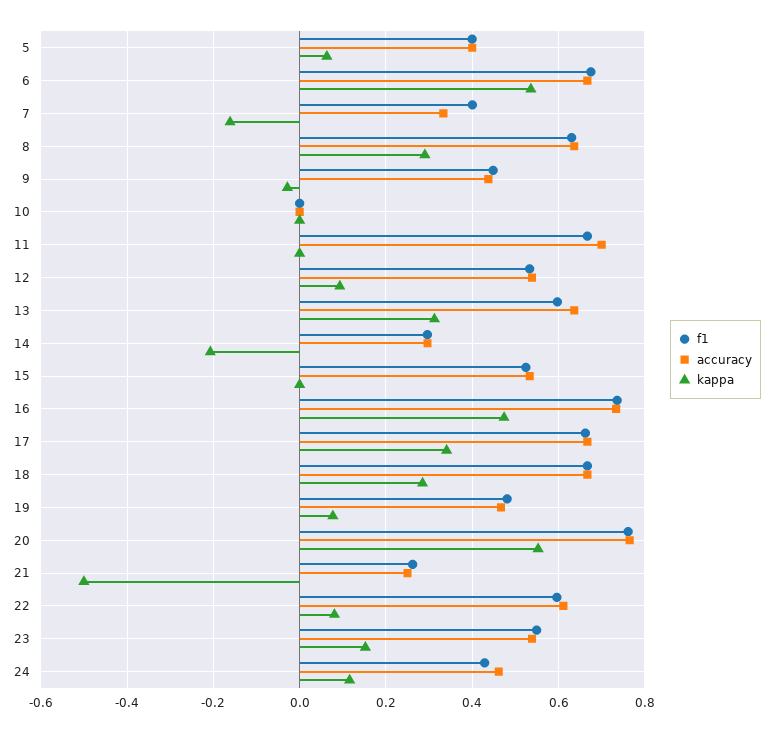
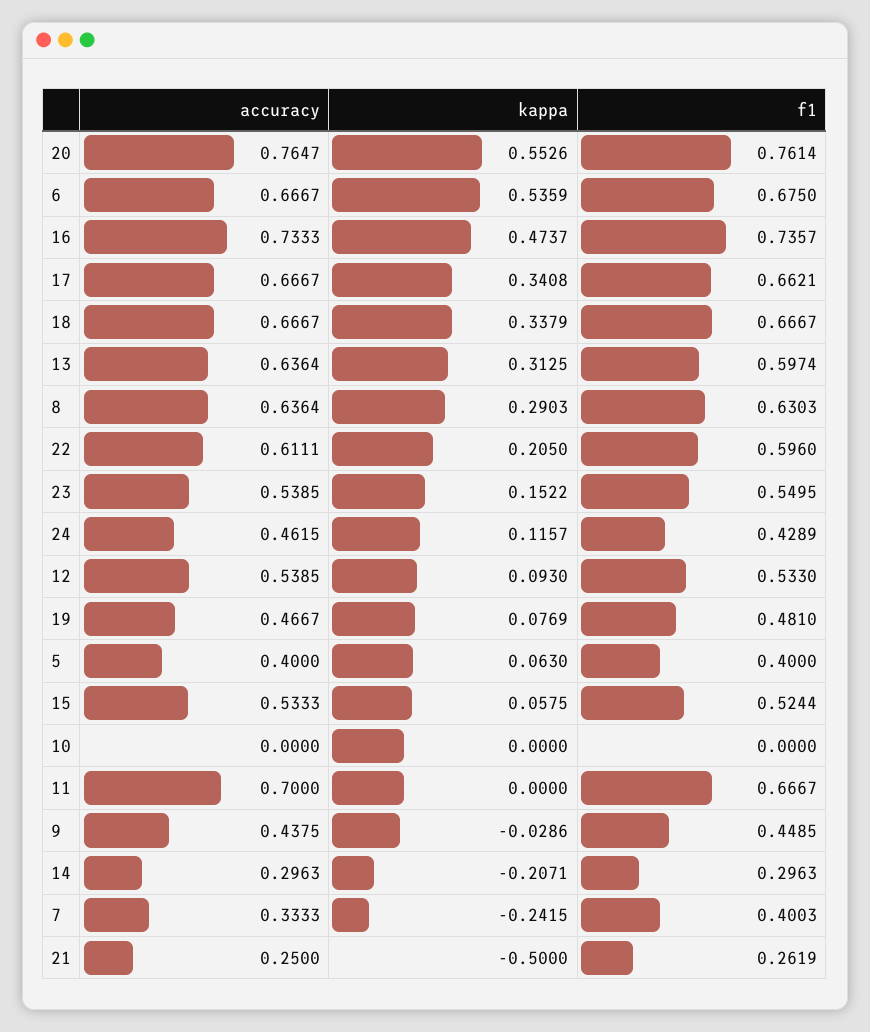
  {
    "f1": {
      "5": 0.4,
      "6": 0.675,
      "7": 0.4003,
      "8": 0.6303,
      "9": 0.4485,
      "10": 0,
      "11": 0.6667,
      "12": 0.533,
      "13": 0.5974,
      "14": 0.2963,
      "15": 0.5244,
      "16": 0.7357,
      "17": 0.6621,
      "18": 0.6667,
      "19": 0.481,
      "20": 0.7614,
      "21": 0.2619,
      "22": 0.596,
      "23": 0.5495,
      "24": 0.4289
    },
    "accuracy": {
      "5": 0.4,
      "6": 0.6667,
      "7": 0.3333,
      "8": 0.6364,
      "9": 0.4375,
      "10": 0,
      "11": 0.7,
      "12": 0.5385,
      "13": 0.6364,
      "14": 0.2963,
      "15": 0.5333,
      "16": 0.7333,
      "17": 0.6667,
      "18": 0.6667,
      "19": 0.4667,
      "20": 0.7647,
      "21": 0.25,
      "22": 0.6111,
      "23": 0.5385,
      "24": 0.4615
    },
    "kappa": {
      "5": 0.063,
      "6": 0.5359,
-     "7": -0.16,
+     "7": -0.2415,
      "8": 0.2903,
      "9": -0.0286,
      "10": 0,
      "11": 0,
      "12": 0.093,
      "13": 0.3125,
      "14": -0.2071,
-     "15": 0,
+     "15": 0.0575,
      "16": 0.4737,
      "17": 0.3408,
-     "18": 0.28,
+     "18": 0.3379,
      "19": 0.0769,
      "20": 0.5526,
      "21": -0.5,
-     "22": 0.08,
+     "22": 0.205,
      "23": 0.1522,
      "24": 0.1157
    }
  }

